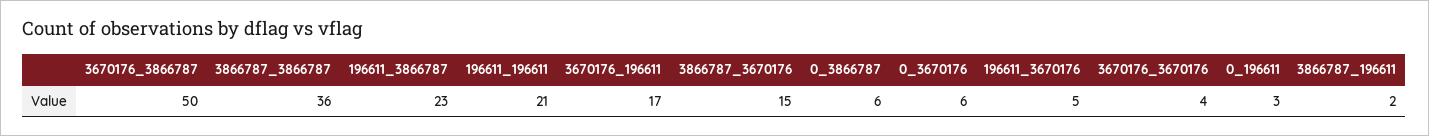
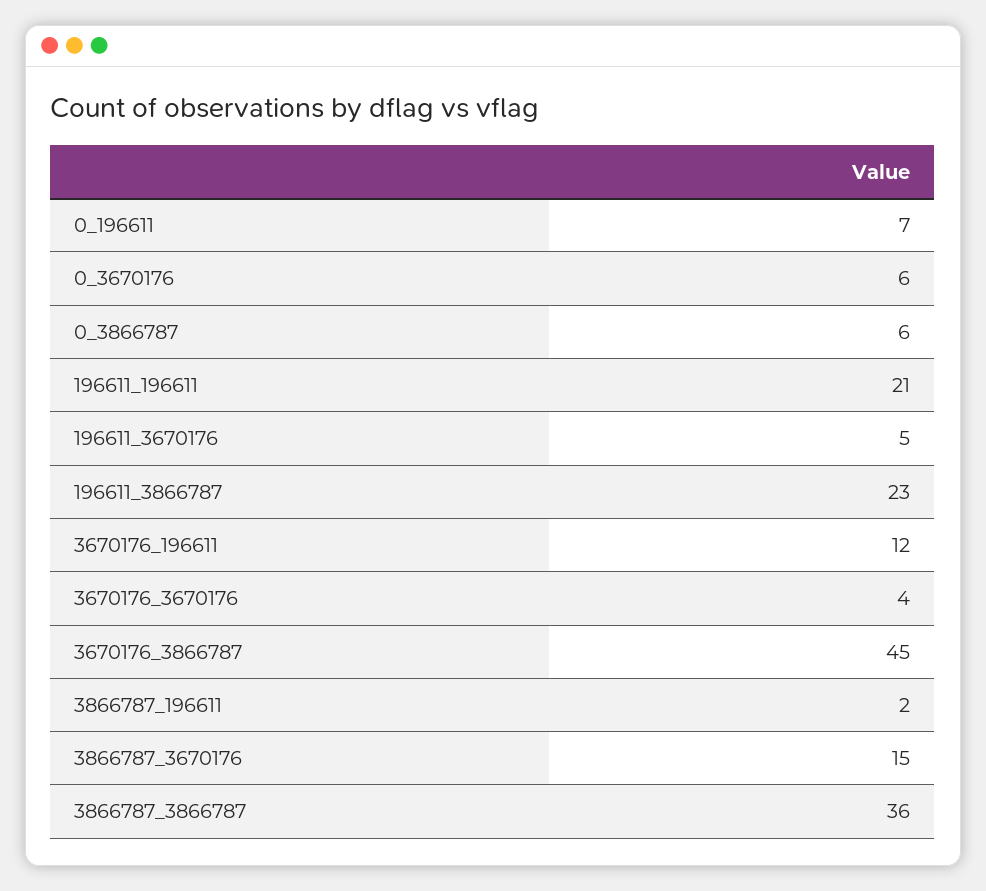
  {
-   "3670176_3866787": 50,
+   "3670176_3866787": 45,
    "3866787_3866787": 36,
    "196611_3866787": 23,
    "196611_196611": 21,
-   "3670176_196611": 17,
+   "3670176_196611": 12,
    "3866787_3670176": 15,
    "0_3866787": 6,
    "0_3670176": 6,
    "196611_3670176": 5,
    "3670176_3670176": 4,
-   "0_196611": 3,
+   "0_196611": 7,
    "3866787_196611": 2
  }

